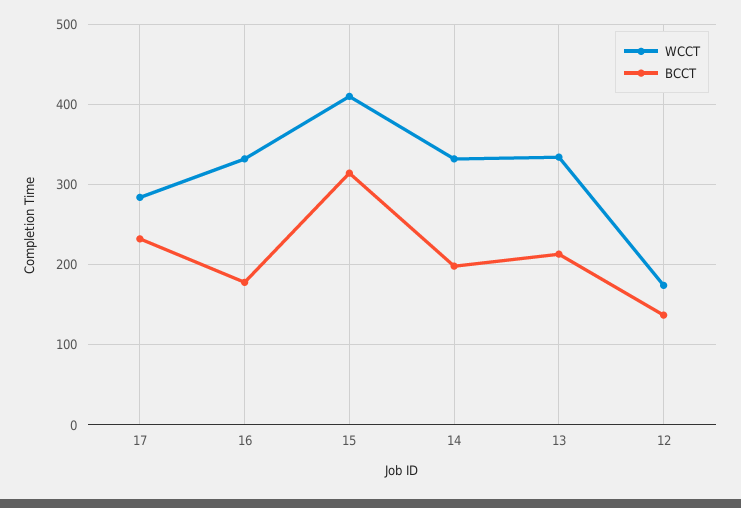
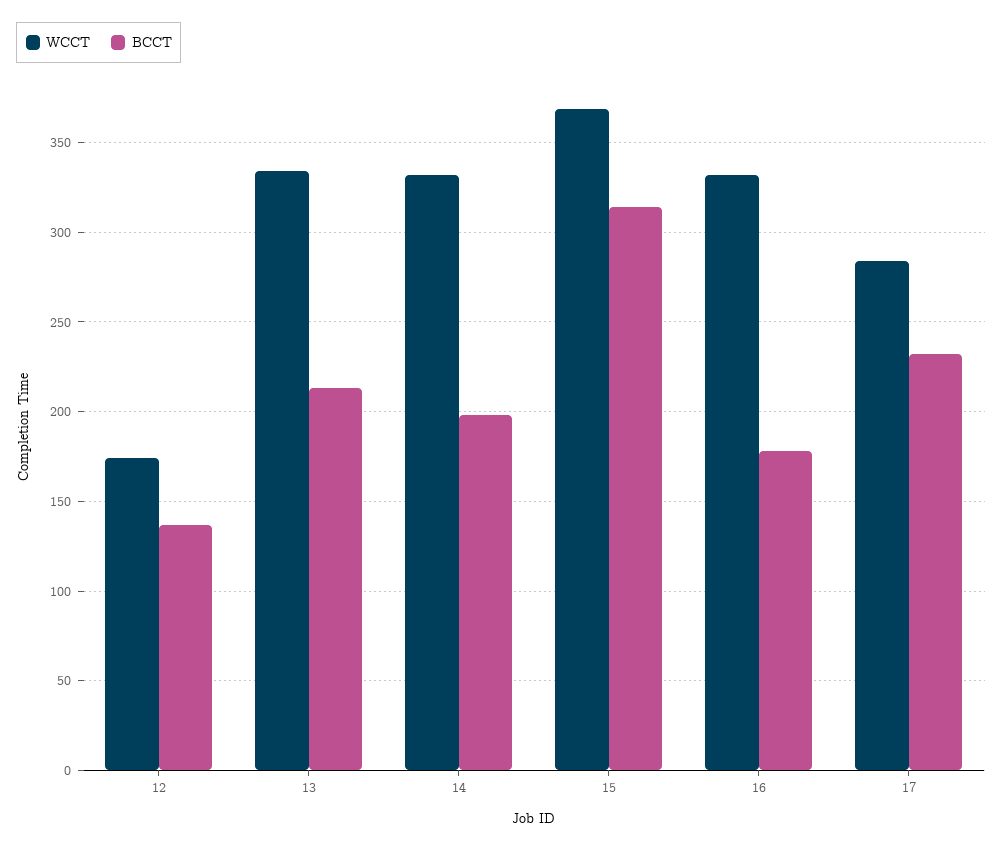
  {
    "WCCT": {
      "17": 285,
      "16": 330,
-     "15": 410,
+     "15": 370,
      "14": 330,
      "13": 335,
      "12": 175
    },
    "BCCT": {
      "17": 230,
      "16": 180,
      "15": 315,
      "14": 200,
      "13": 215,
      "12": 135
    }
  }

